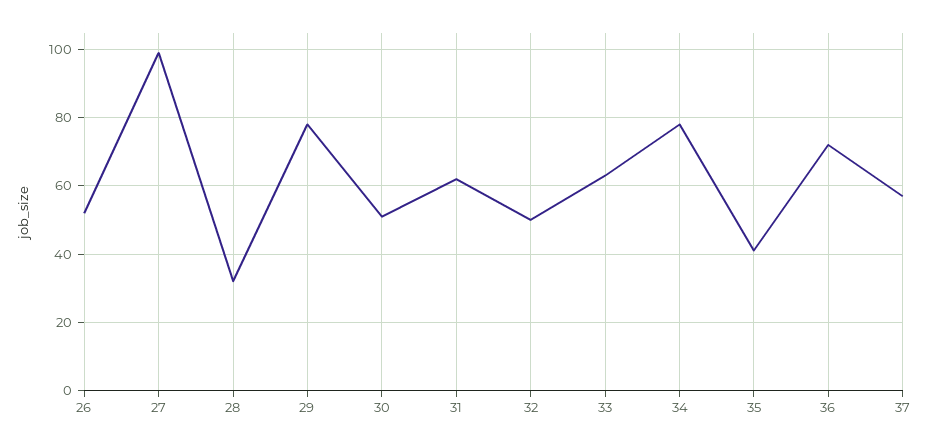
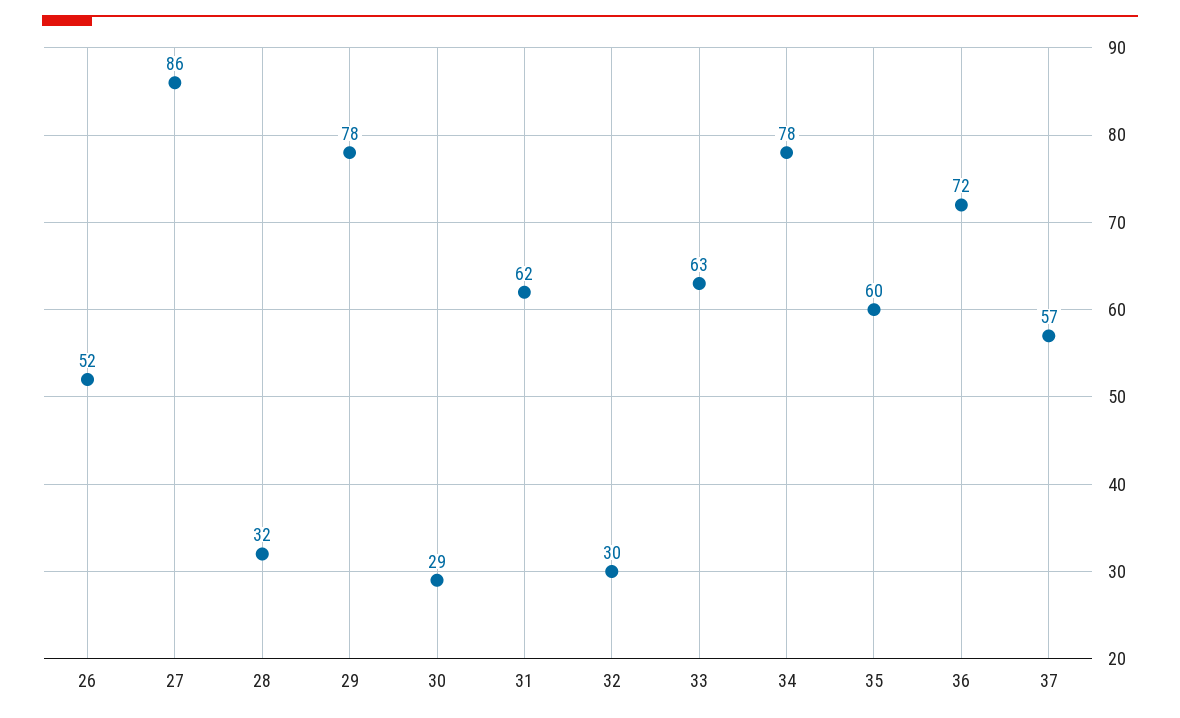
  {
    "26": 52,
-   "27": 100,
+   "27": 86,
    "28": 32,
    "29": 78,
-   "30": 50,
+   "30": 29,
    "31": 62,
-   "32": 50,
+   "32": 30,
    "33": 63,
    "34": 78,
-   "35": 40,
+   "35": 60,
    "36": 72,
    "37": 57
  }

